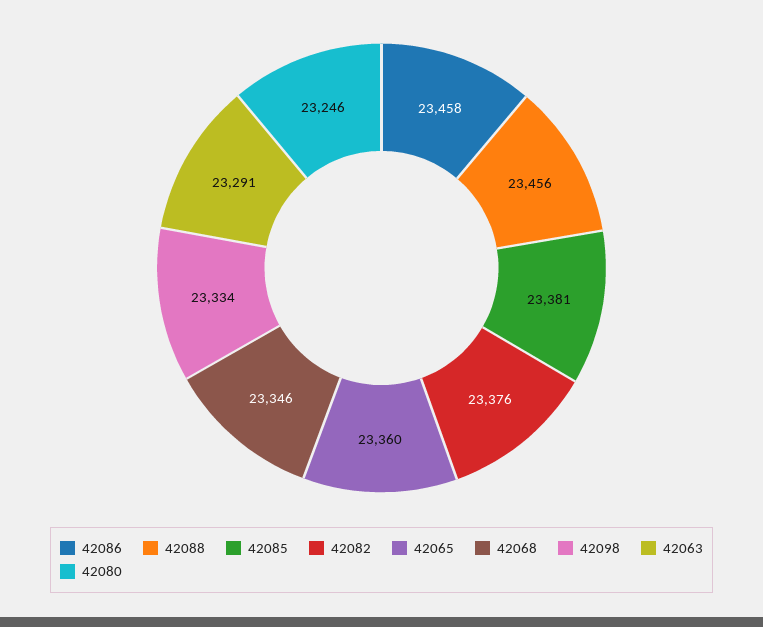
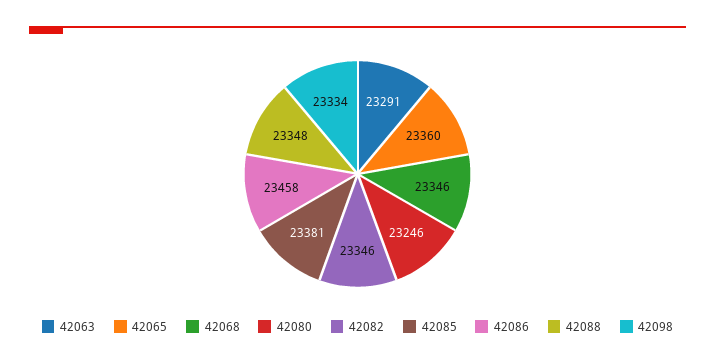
  {
    "42086": 23458,
-   "42088": 23456,
+   "42088": 23348,
    "42085": 23381,
-   "42082": 23376,
+   "42082": 23346,
    "42065": 23360,
    "42068": 23346,
    "42098": 23334,
    "42063": 23291,
    "42080": 23246
  }

